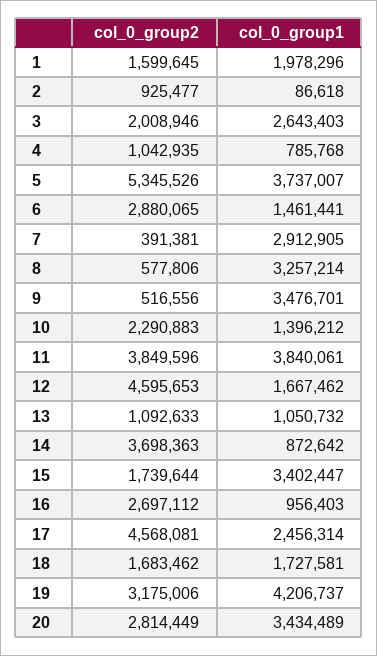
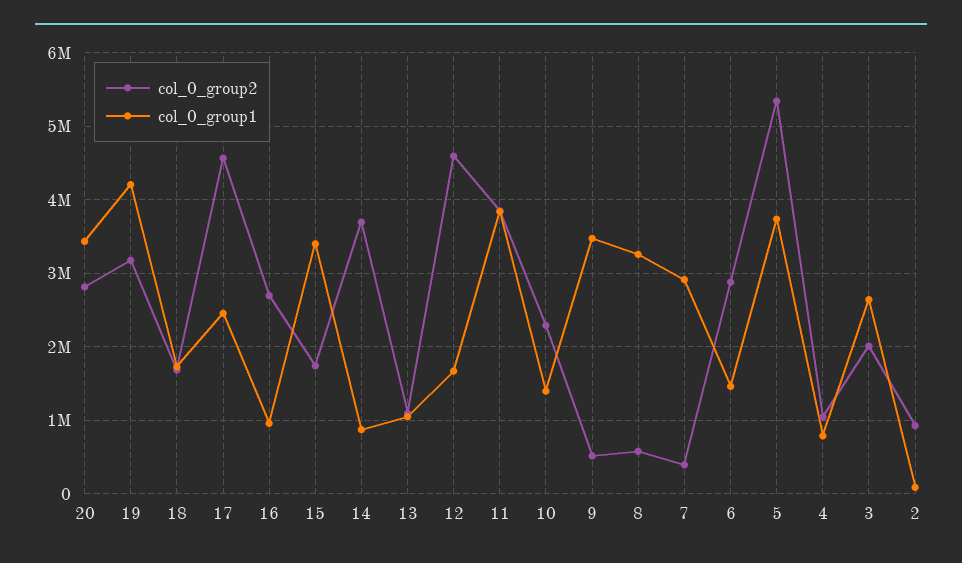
  {
    "col_0_group2": {
-     "1": 1599645,
      "2": 925477,
      "3": 2008946,
      "4": 1042935,
      "5": 5345526,
      "6": 2880065,
      "7": 391381,
      "8": 577806,
      "9": 516556,
      "10": 2290883,
      "11": 3849596,
      "12": 4595653,
      "13": 1092633,
      "14": 3698363,
      "15": 1739644,
      "16": 2697112,
      "17": 4568081,
      "18": 1683462,
      "19": 3175006,
      "20": 2814449
    },
    "col_0_group1": {
-     "1": 1978296,
      "2": 86618,
      "3": 2643403,
      "4": 785768,
      "5": 3737007,
      "6": 1461441,
      "7": 2912905,
      "8": 3257214,
      "9": 3476701,
      "10": 1396212,
      "11": 3840061,
      "12": 1667462,
      "13": 1050732,
      "14": 872642,
      "15": 3402447,
      "16": 956403,
      "17": 2456314,
      "18": 1727581,
      "19": 4206737,
      "20": 3434489
    }
  }

